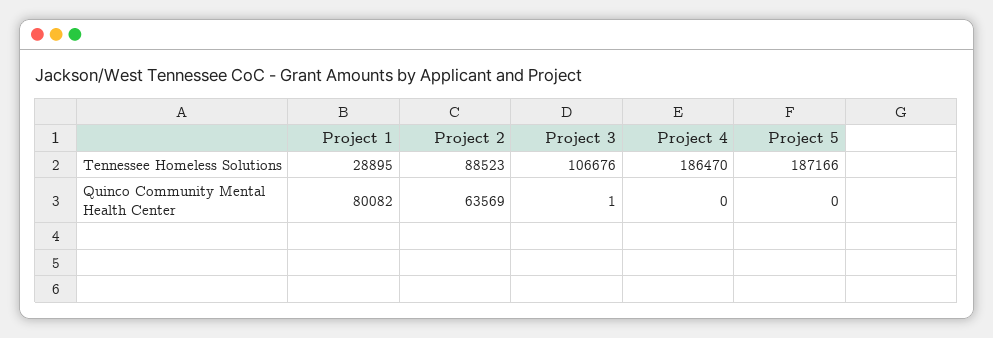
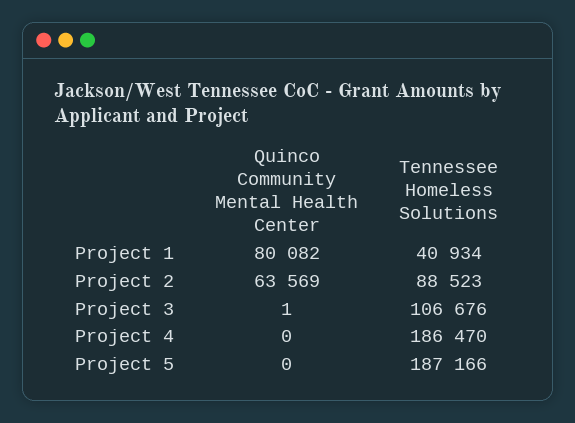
  {
    "Project 1": {
-     "Tennessee Homeless Solutions": 28895,
+     "Tennessee Homeless Solutions": 40934,
      "Quinco Community Mental Health Center": 80082
    },
    "Project 2": {
      "Tennessee Homeless Solutions": 88523,
      "Quinco Community Mental Health Center": 63569
    },
    "Project 3": {
      "Tennessee Homeless Solutions": 106676,
      "Quinco Community Mental Health Center": 1
    },
    "Project 4": {
      "Tennessee Homeless Solutions": 186470,
      "Quinco Community Mental Health Center": 0
    },
    "Project 5": {
      "Tennessee Homeless Solutions": 187166,
      "Quinco Community Mental Health Center": 0
    }
  }

